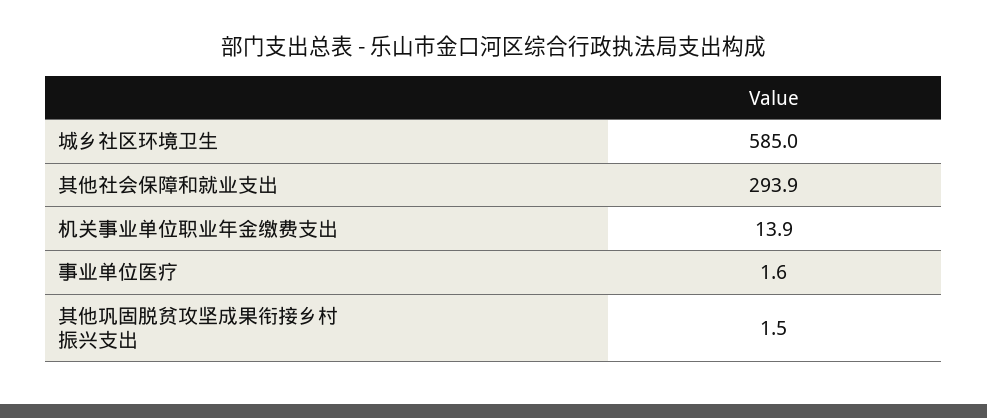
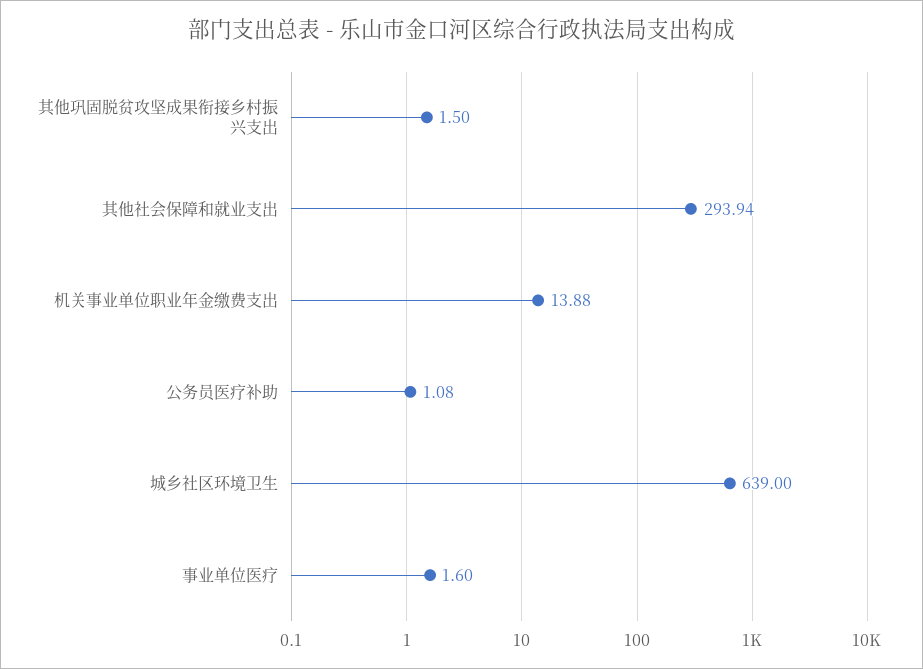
  {
-   "城乡社区环境卫生": 585,
+   "城乡社区环境卫生": 639,
    "其他社会保障和就业支出": 293.94,
    "机关事业单位职业年金缴费支出": 13.88,
    "事业单位医疗": 1.6,
-   "其他巩固脱贫攻坚成果衔接乡村振兴支出": 1.5
+   "其他巩固脱贫攻坚成果衔接乡村振兴支出": 1.5,
+   "公务员医疗补助": 1.08
  }

